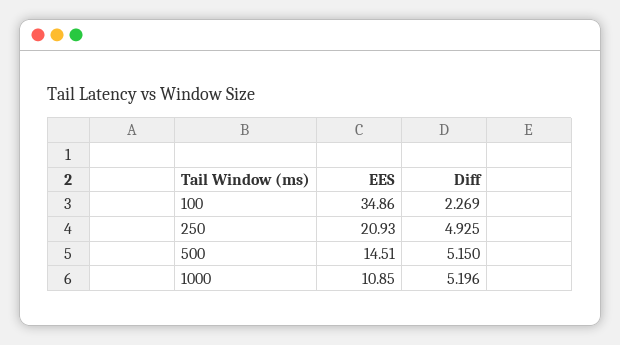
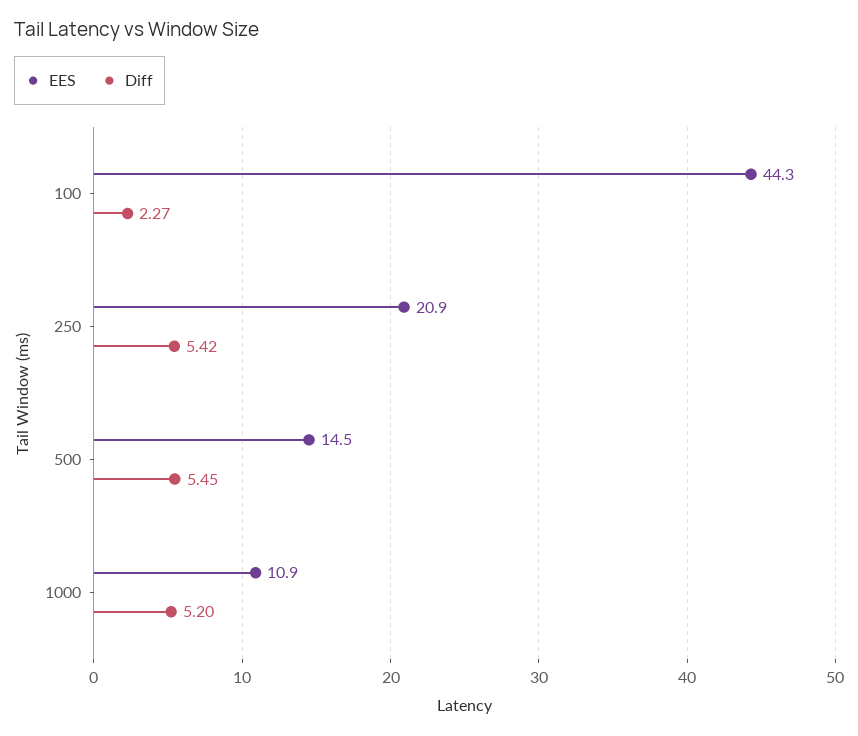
  {
    "EES": {
-     "100": 34.86,
+     "100": 44.3,
      "250": 20.93,
      "500": 14.51,
      "1000": 10.85
    },
    "Diff": {
      "100": 2.269,
-     "250": 4.925,
+     "250": 5.42,
-     "500": 5.15,
+     "500": 5.45,
      "1000": 5.196
    }
  }

